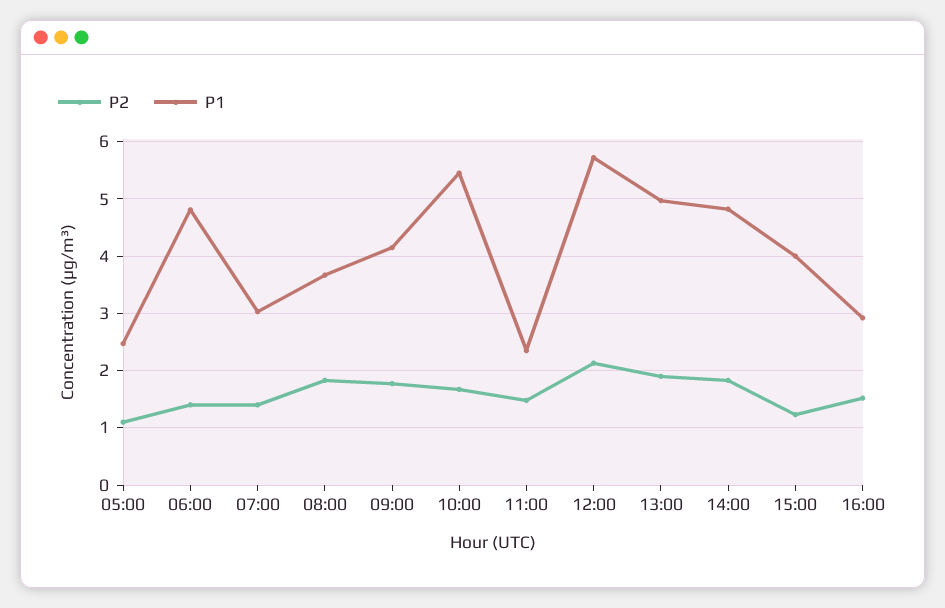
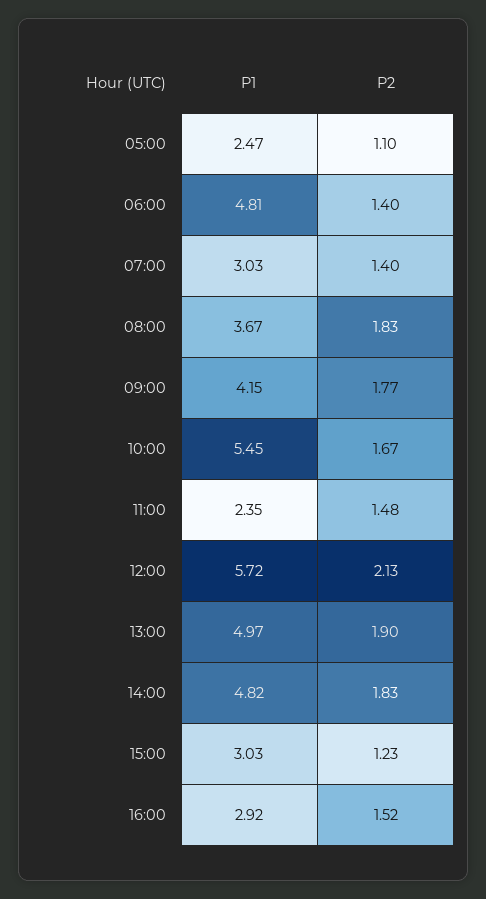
  {
    "P2": {
      "05:00": 1.1,
      "06:00": 1.4,
      "07:00": 1.4,
      "08:00": 1.83,
      "09:00": 1.77,
      "10:00": 1.67,
      "11:00": 1.48,
      "12:00": 2.13,
      "13:00": 1.9,
      "14:00": 1.83,
      "15:00": 1.23,
      "16:00": 1.52
    },
    "P1": {
      "05:00": 2.47,
      "06:00": 4.81,
      "07:00": 3.03,
      "08:00": 3.67,
      "09:00": 4.15,
      "10:00": 5.45,
      "11:00": 2.35,
      "12:00": 5.72,
      "13:00": 4.97,
      "14:00": 4.82,
-     "15:00": 4,
+     "15:00": 3.03,
      "16:00": 2.92
    }
  }

